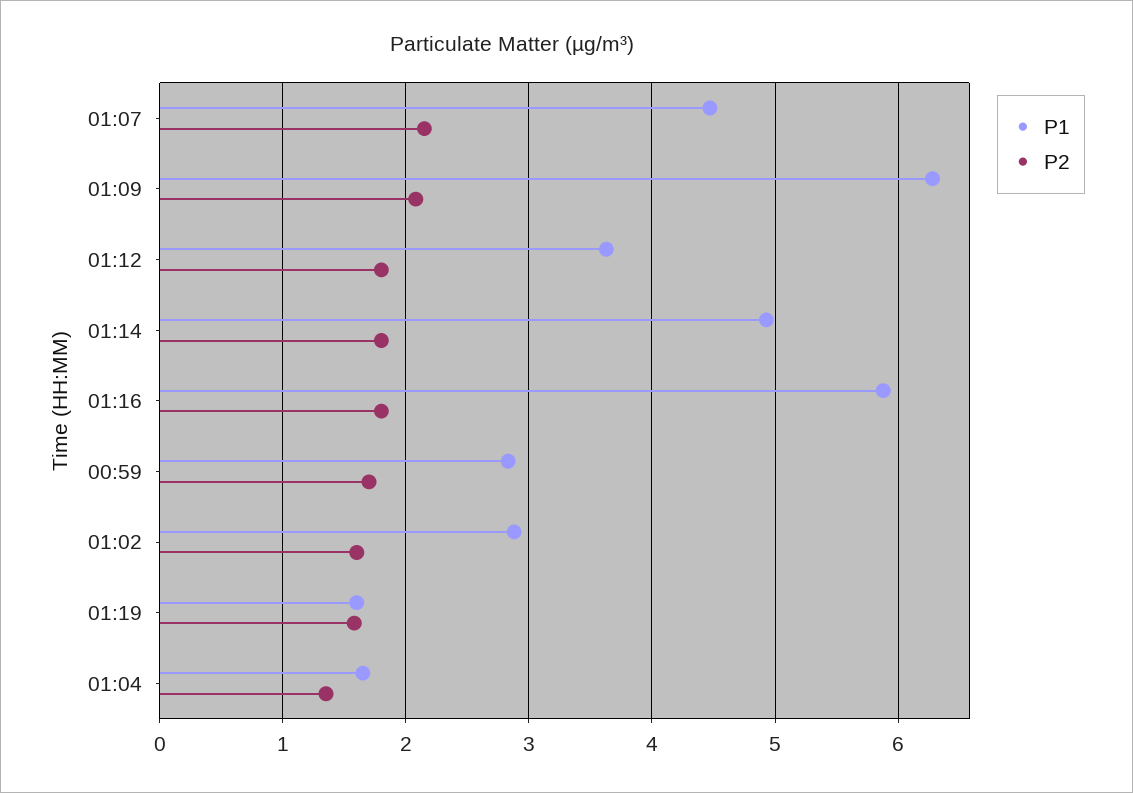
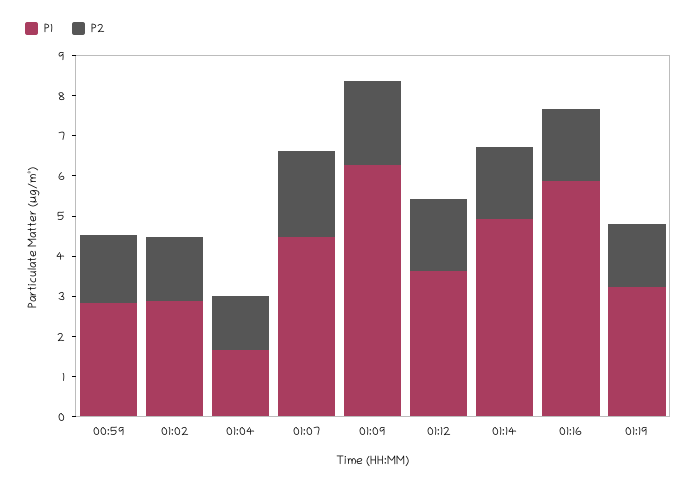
  {
    "P1": {
      "01:07": 4.5,
      "01:09": 6.3,
      "01:12": 3.6,
      "01:14": 4.9,
      "01:16": 5.9,
      "00:59": 2.8,
      "01:02": 2.9,
-     "01:19": 1.6,
+     "01:19": 3.2,
      "01:04": 1.7
    },
    "P2": {
      "01:07": 2.2,
      "01:09": 2.1,
      "01:12": 1.8,
      "01:14": 1.8,
      "01:16": 1.8,
      "00:59": 1.7,
      "01:02": 1.6,
      "01:19": 1.6,
      "01:04": 1.4
    }
  }

